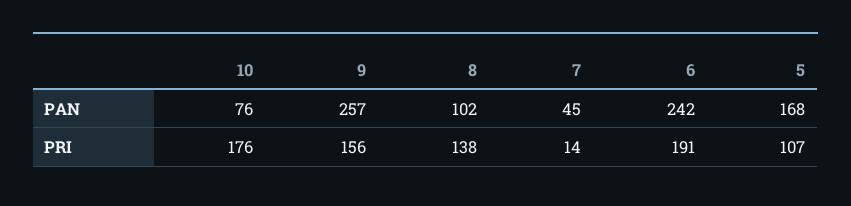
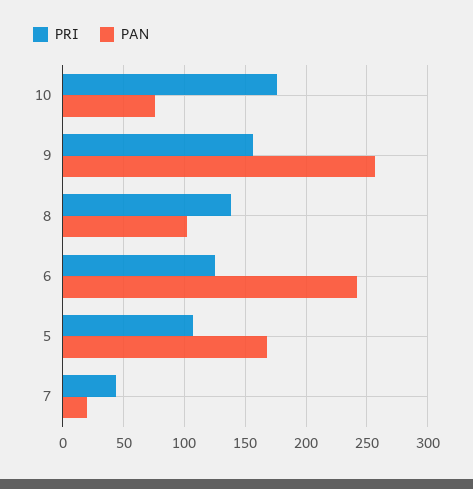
  {
    "PAN": {
      "10": 76,
      "9": 257,
      "8": 102,
-     "7": 45,
+     "7": 20,
      "6": 242,
      "5": 168
    },
    "PRI": {
      "10": 176,
      "9": 156,
      "8": 138,
-     "7": 14,
+     "7": 45,
-     "6": 191,
+     "6": 125,
      "5": 107
    }
  }

